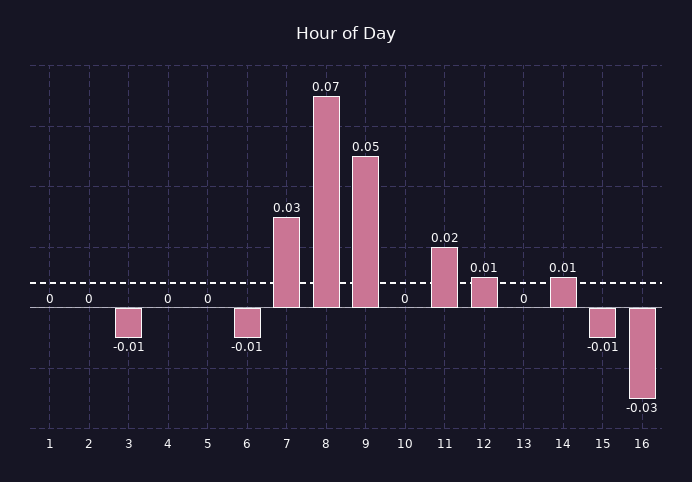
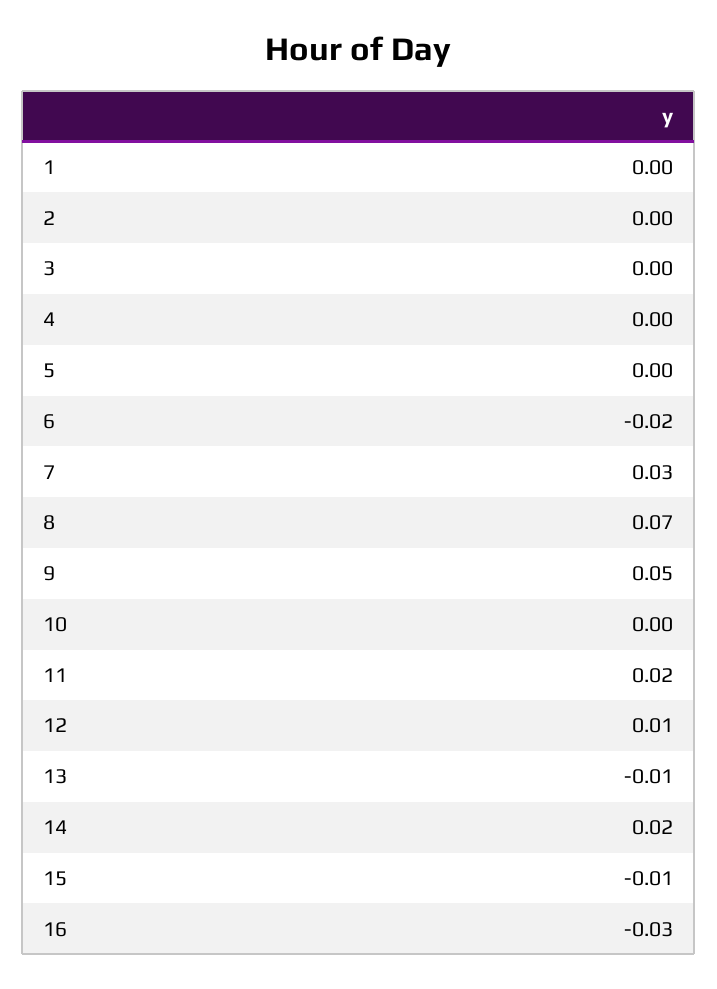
  {
    "1": 0,
    "2": 0,
-   "3": -0.01,
+   "3": 0,
    "4": 0,
    "5": 0,
-   "6": -0.01,
+   "6": -0.02,
    "7": 0.03,
    "8": 0.07,
    "9": 0.05,
    "10": 0,
    "11": 0.02,
    "12": 0.01,
-   "13": 0,
+   "13": -0.01,
-   "14": 0.01,
+   "14": 0.02,
    "15": -0.01,
    "16": -0.03
  }

